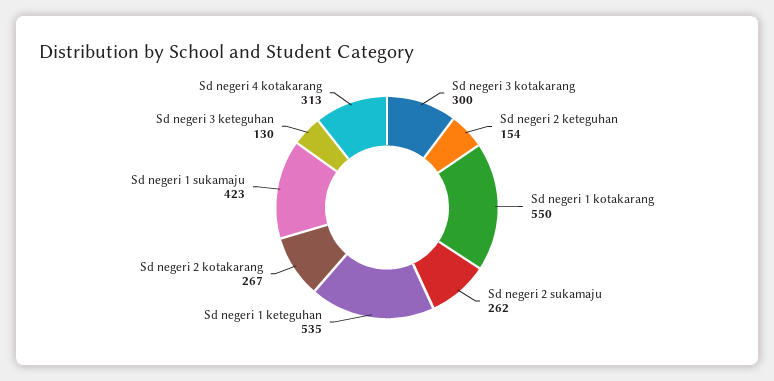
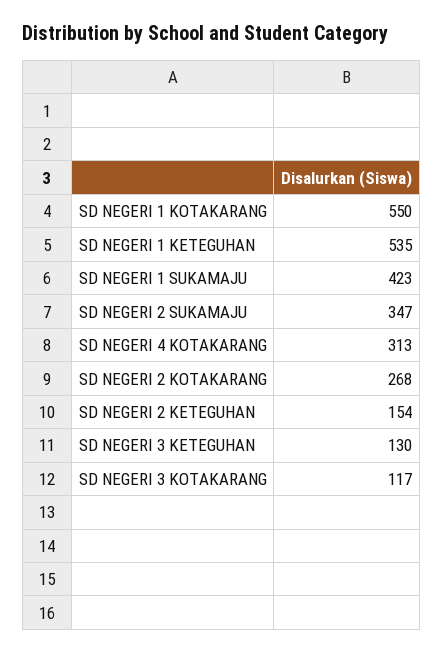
  {
-   "Sd negeri 3 kotakarang": 300,
+   "Sd negeri 3 kotakarang": 117,
    "Sd negeri 2 keteguhan": 154,
    "Sd negeri 1 kotakarang": 550,
-   "Sd negeri 2 sukamaju": 262,
+   "Sd negeri 2 sukamaju": 347,
    "Sd negeri 1 keteguhan": 535,
-   "Sd negeri 2 kotakarang": 267,
+   "Sd negeri 2 kotakarang": 268,
    "Sd negeri 1 sukamaju": 423,
    "Sd negeri 3 keteguhan": 130,
    "Sd negeri 4 kotakarang": 313
  }

